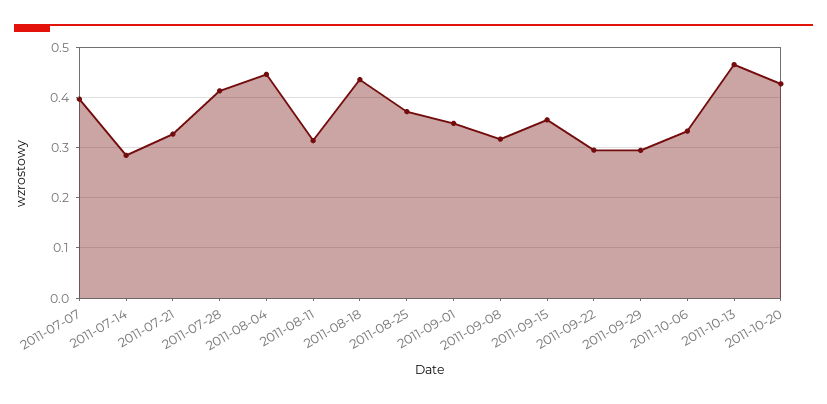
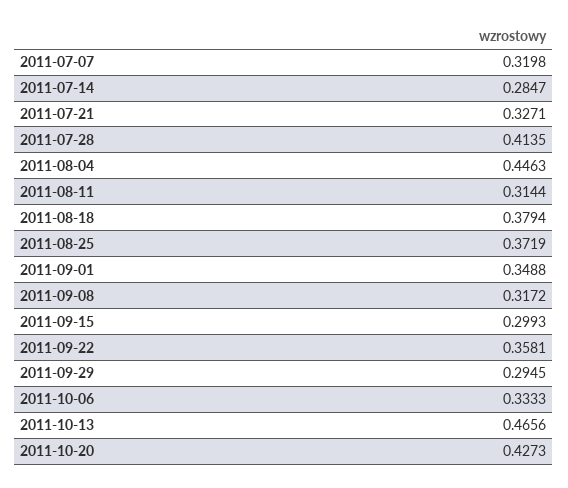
  {
-   "2011-07-07": 0.4,
+   "2011-07-07": 0.3198,
    "2011-07-14": 0.2847,
    "2011-07-21": 0.3271,
    "2011-07-28": 0.4135,
    "2011-08-04": 0.4463,
    "2011-08-11": 0.3144,
-   "2011-08-18": 0.44,
+   "2011-08-18": 0.3794,
    "2011-08-25": 0.3719,
    "2011-09-01": 0.3488,
    "2011-09-08": 0.3172,
-   "2011-09-15": 0.36,
+   "2011-09-15": 0.2993,
-   "2011-09-22": 0.3,
+   "2011-09-22": 0.3581,
    "2011-09-29": 0.2945,
    "2011-10-06": 0.3333,
    "2011-10-13": 0.4656,
    "2011-10-20": 0.4273
  }

